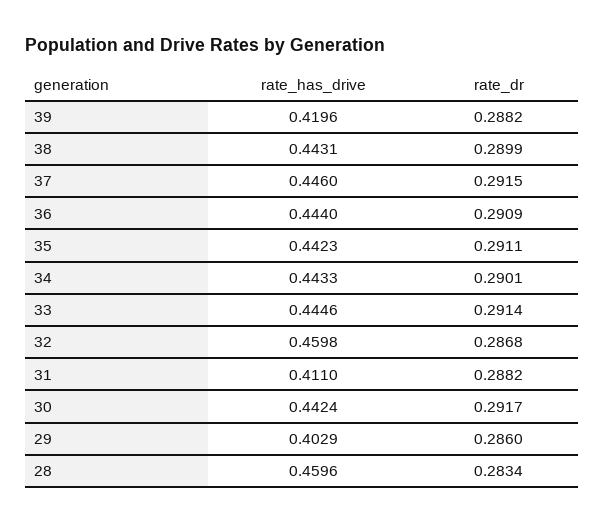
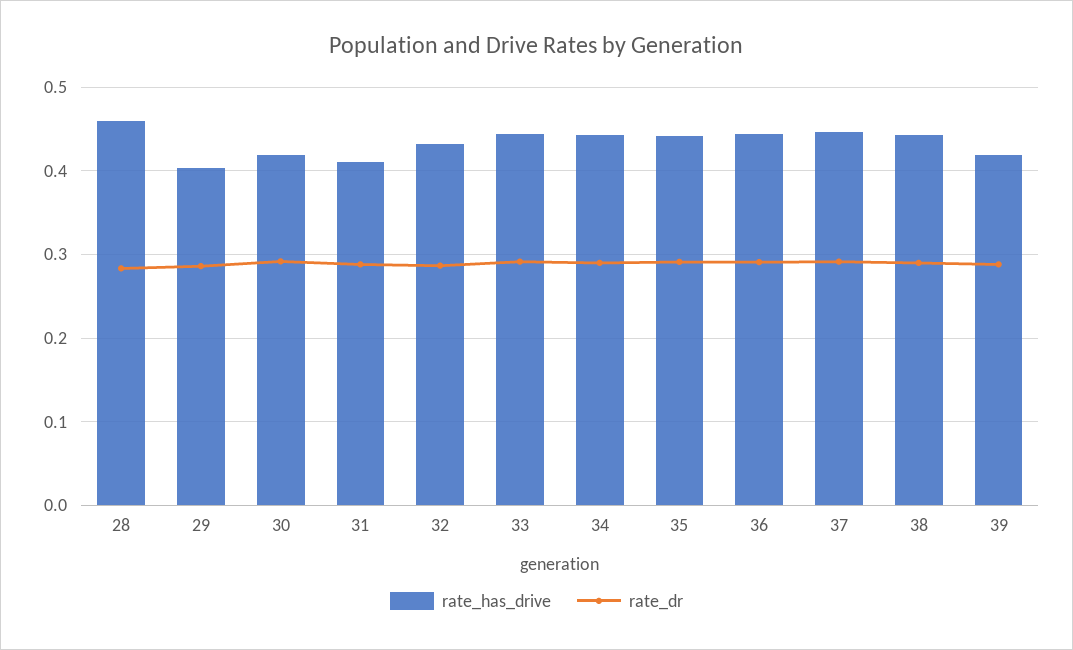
  {
    "rate_has_drive": {
      "39": 0.4196,
      "38": 0.4431,
      "37": 0.446,
      "36": 0.444,
      "35": 0.4423,
      "34": 0.4433,
      "33": 0.4446,
-     "32": 0.4598,
+     "32": 0.43,
      "31": 0.411,
-     "30": 0.4424,
+     "30": 0.42,
      "29": 0.4029,
      "28": 0.4596
    },
    "rate_dr": {
      "39": 0.2882,
      "38": 0.2899,
      "37": 0.2915,
      "36": 0.2909,
      "35": 0.2911,
      "34": 0.2901,
      "33": 0.2914,
      "32": 0.2868,
      "31": 0.2882,
      "30": 0.2917,
      "29": 0.286,
      "28": 0.2834
    }
  }

